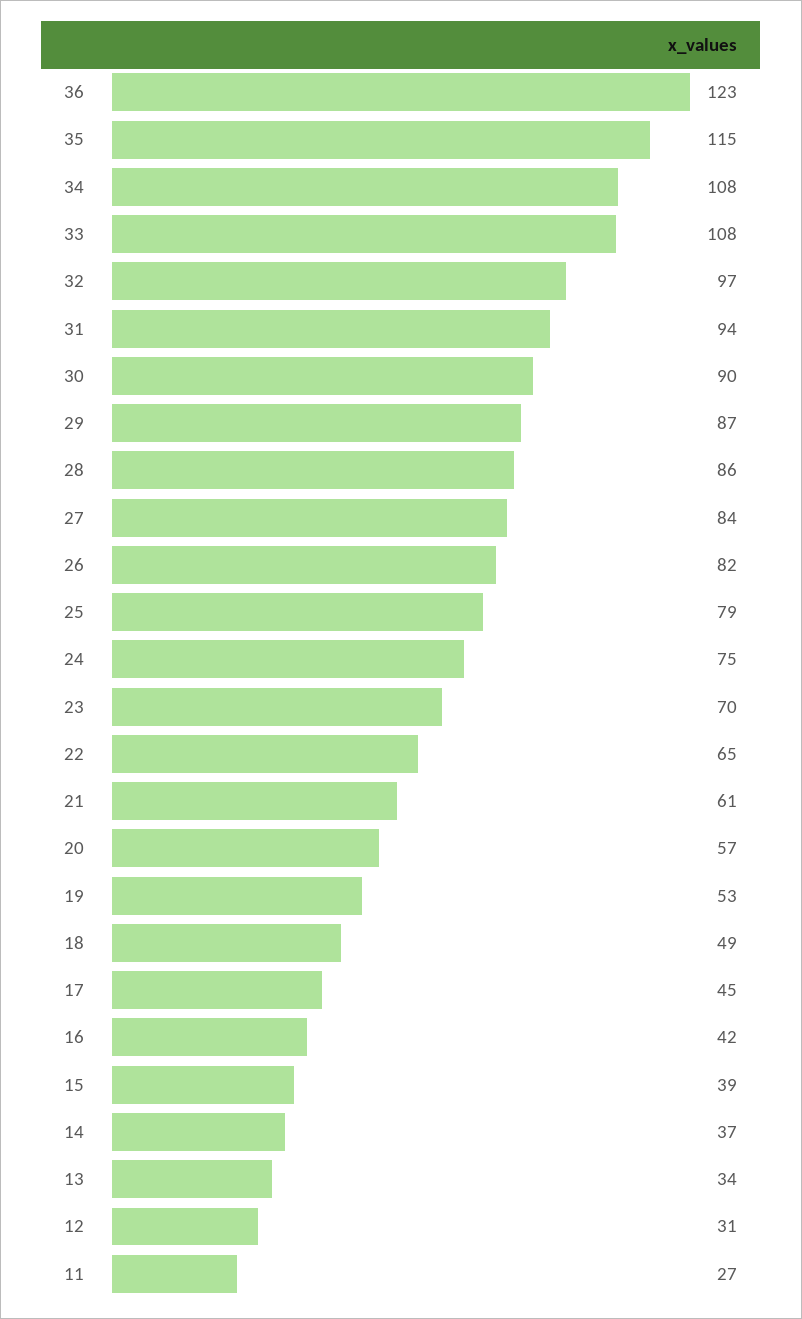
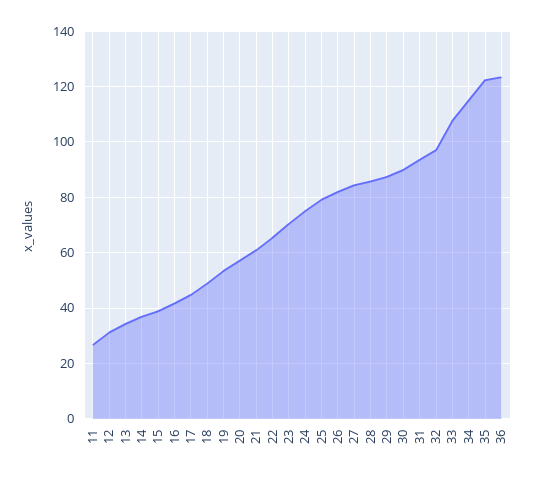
  {
    "36": 123,
-   "35": 115,
+   "35": 122.5,
-   "34": 108,
+   "34": 115,
    "33": 108,
    "32": 97,
    "31": 94,
    "30": 90,
    "29": 87,
    "28": 86,
    "27": 84,
    "26": 82,
    "25": 79,
    "24": 75,
    "23": 70,
    "22": 65,
    "21": 61,
    "20": 57,
    "19": 53,
    "18": 49,
    "17": 45,
    "16": 42,
    "15": 39,
    "14": 37,
    "13": 34,
    "12": 31,
    "11": 27
  }

